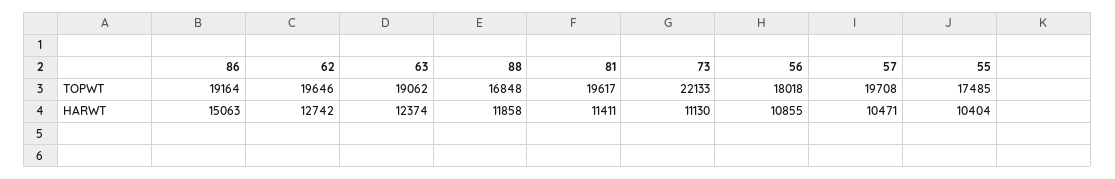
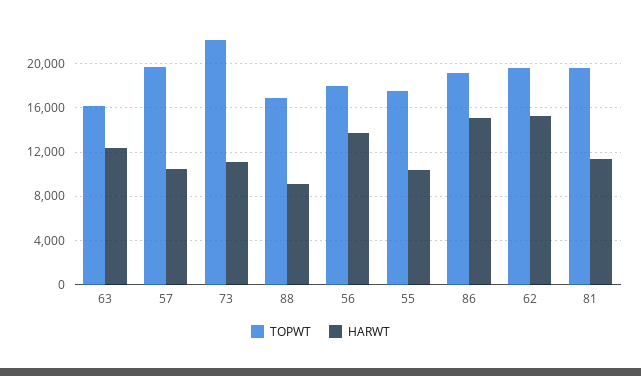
  {
    "TOPWT": {
      "86": 19164,
      "62": 19646,
-     "63": 19062,
+     "63": 16000,
      "88": 16848,
      "81": 19617,
      "73": 22133,
      "56": 18018,
      "57": 19708,
      "55": 17485
    },
    "HARWT": {
      "86": 15063,
-     "62": 12742,
+     "62": 15000,
      "63": 12374,
-     "88": 11858,
+     "88": 9000,
      "81": 11411,
      "73": 11130,
-     "56": 10855,
+     "56": 14000,
      "57": 10471,
      "55": 10404
    }
  }

